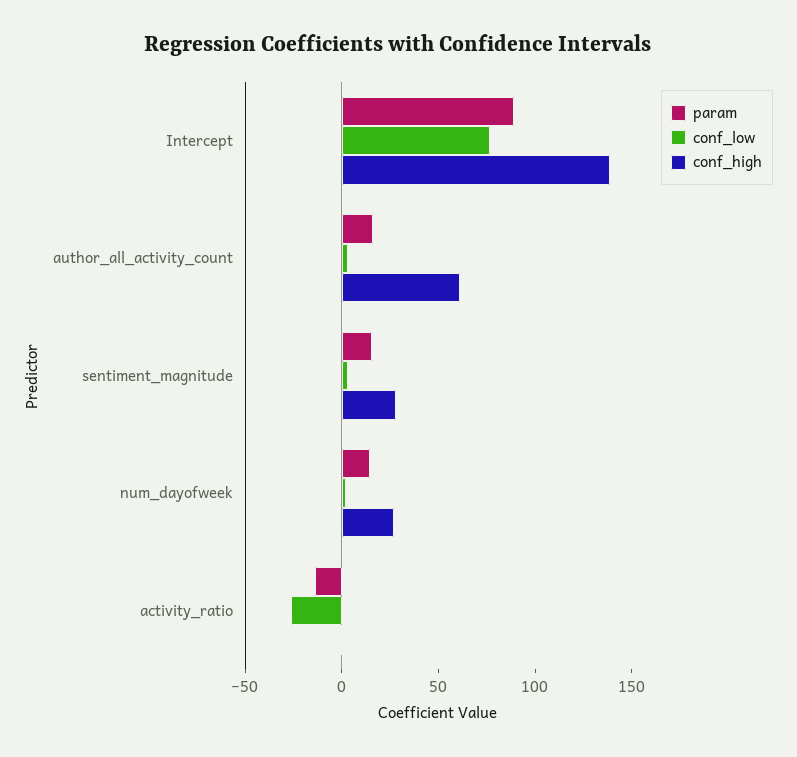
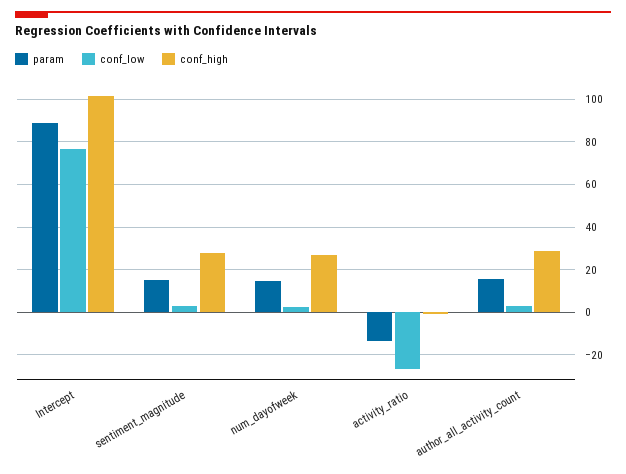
  {
    "param": {
      "Intercept": 90,
      "author_all_activity_count": 15,
      "sentiment_magnitude": 15,
      "num_dayofweek": 15,
      "activity_ratio": -15
    },
    "conf_low": {
      "Intercept": 75,
      "author_all_activity_count": 5,
      "sentiment_magnitude": 5,
      "num_dayofweek": 0,
      "activity_ratio": -25
    },
    "conf_high": {
-     "Intercept": 140,
+     "Intercept": 100,
-     "author_all_activity_count": 60,
+     "author_all_activity_count": 30,
      "sentiment_magnitude": 30,
      "num_dayofweek": 25,
      "activity_ratio": 0
    }
  }

